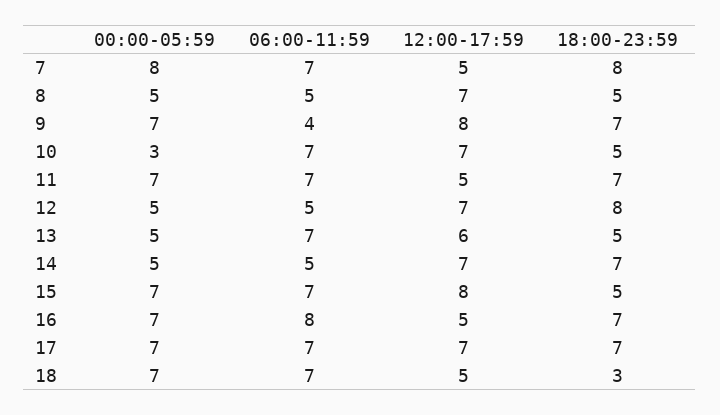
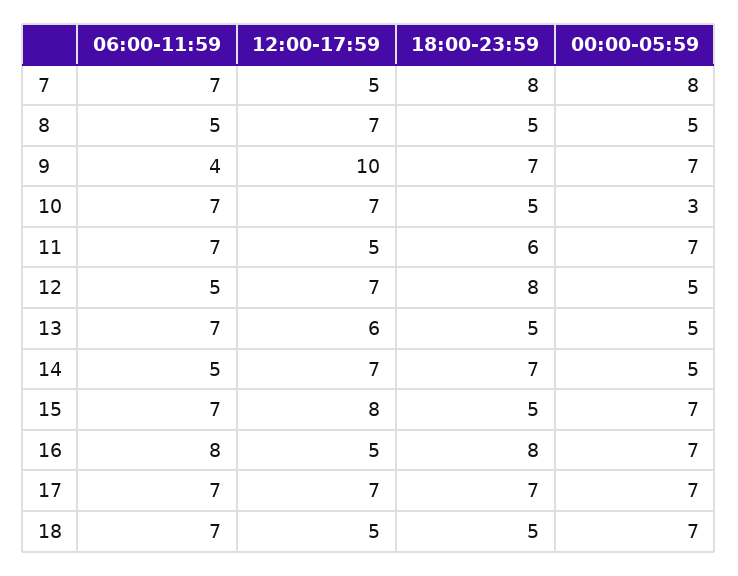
  {
    "00:00-05:59": {
      "7": 8,
      "8": 5,
      "9": 7,
      "10": 3,
      "11": 7,
      "12": 5,
      "13": 5,
      "14": 5,
      "15": 7,
      "16": 7,
      "17": 7,
      "18": 7
    },
    "06:00-11:59": {
      "7": 7,
      "8": 5,
      "9": 4,
      "10": 7,
      "11": 7,
      "12": 5,
      "13": 7,
      "14": 5,
      "15": 7,
      "16": 8,
      "17": 7,
      "18": 7
    },
    "12:00-17:59": {
      "7": 5,
      "8": 7,
-     "9": 8,
+     "9": 10,
      "10": 7,
      "11": 5,
      "12": 7,
      "13": 6,
      "14": 7,
      "15": 8,
      "16": 5,
      "17": 7,
      "18": 5
    },
    "18:00-23:59": {
      "7": 8,
      "8": 5,
      "9": 7,
      "10": 5,
-     "11": 7,
+     "11": 6,
      "12": 8,
      "13": 5,
      "14": 7,
      "15": 5,
-     "16": 7,
+     "16": 8,
      "17": 7,
-     "18": 3
+     "18": 5
    }
  }

